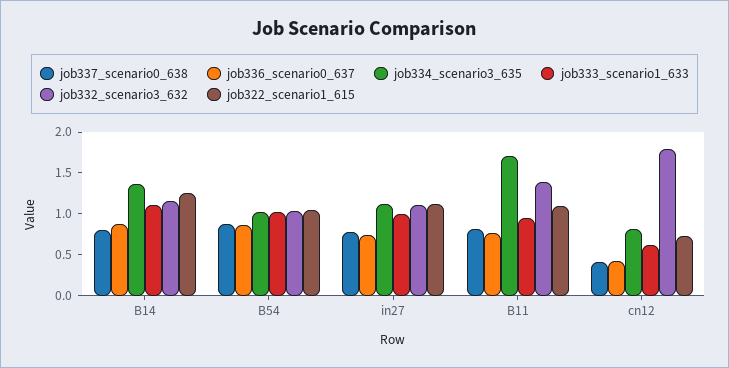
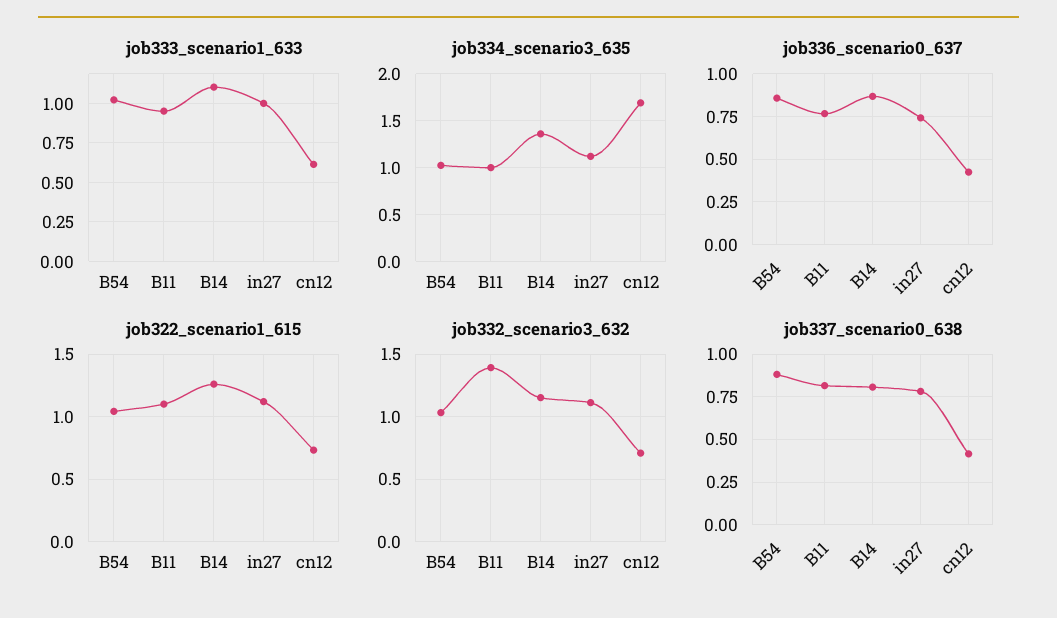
  {
    "job337_scenario0_638": {
      "B14": 0.8,
      "B54": 0.9,
      "in27": 0.8,
      "B11": 0.8,
      "cn12": 0.4
    },
    "job336_scenario0_637": {
      "B14": 0.85,
      "B54": 0.85,
      "in27": 0.75,
      "B11": 0.75,
      "cn12": 0.4
    },
    "job334_scenario3_635": {
      "B14": 1.4,
      "B54": 1,
      "in27": 1.1,
-     "B11": 1.7,
+     "B11": 1,
-     "cn12": 0.8
+     "cn12": 1.7
    },
    "job333_scenario1_633": {
      "B14": 1.1,
      "B54": 1,
      "in27": 1,
      "B11": 0.95,
      "cn12": 0.6
    },
    "job332_scenario3_632": {
      "B14": 1.15,
      "B54": 1.05,
      "in27": 1.1,
      "B11": 1.4,
-     "cn12": 1.8
+     "cn12": 0.7
    },
    "job322_scenario1_615": {
      "B14": 1.25,
      "B54": 1.05,
      "in27": 1.1,
      "B11": 1.1,
      "cn12": 0.75
    }
  }

